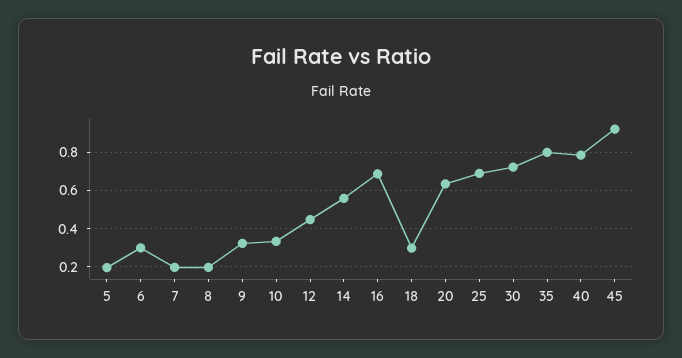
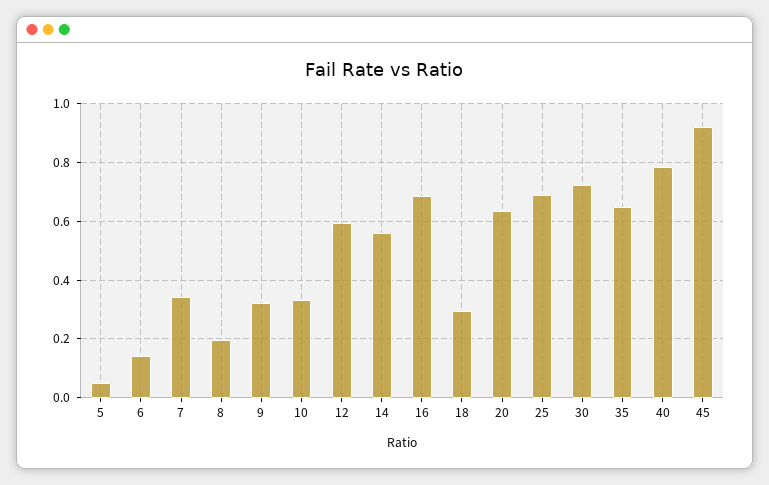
  {
-   "5": 0.2,
+   "5": 0.05,
-   "6": 0.3,
+   "6": 0.15,
-   "7": 0.2,
+   "7": 0.35,
    "8": 0.2,
    "9": 0.325,
    "10": 0.325,
-   "12": 0.45,
+   "12": 0.6,
    "14": 0.55,
    "16": 0.675,
    "18": 0.3,
    "20": 0.625,
    "25": 0.7,
    "30": 0.725,
-   "35": 0.8,
+   "35": 0.65,
    "40": 0.775,
    "45": 0.925
  }

